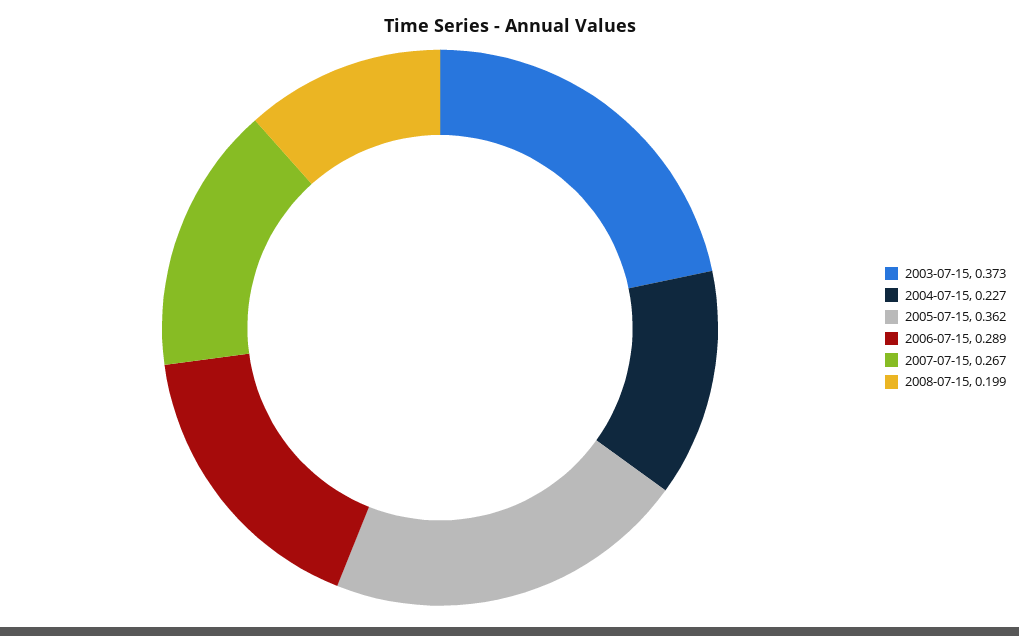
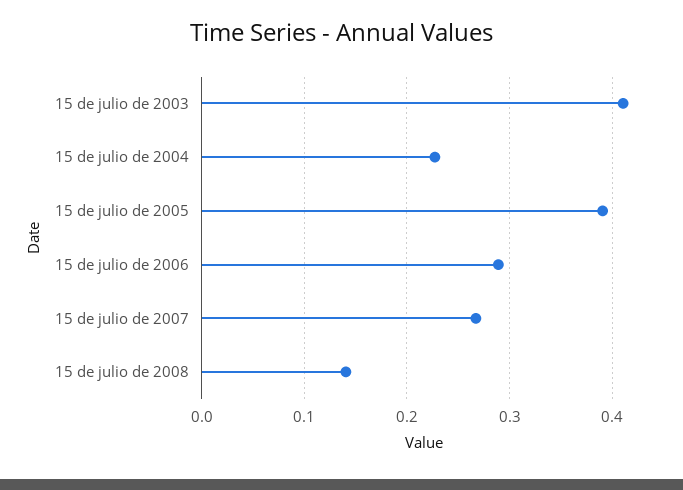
  {
-   "2003-07-15": 0.373,
+   "2003-07-15": 0.41,
    "2004-07-15": 0.227,
-   "2005-07-15": 0.362,
+   "2005-07-15": 0.39,
    "2006-07-15": 0.289,
    "2007-07-15": 0.267,
-   "2008-07-15": 0.199
+   "2008-07-15": 0.14
  }

